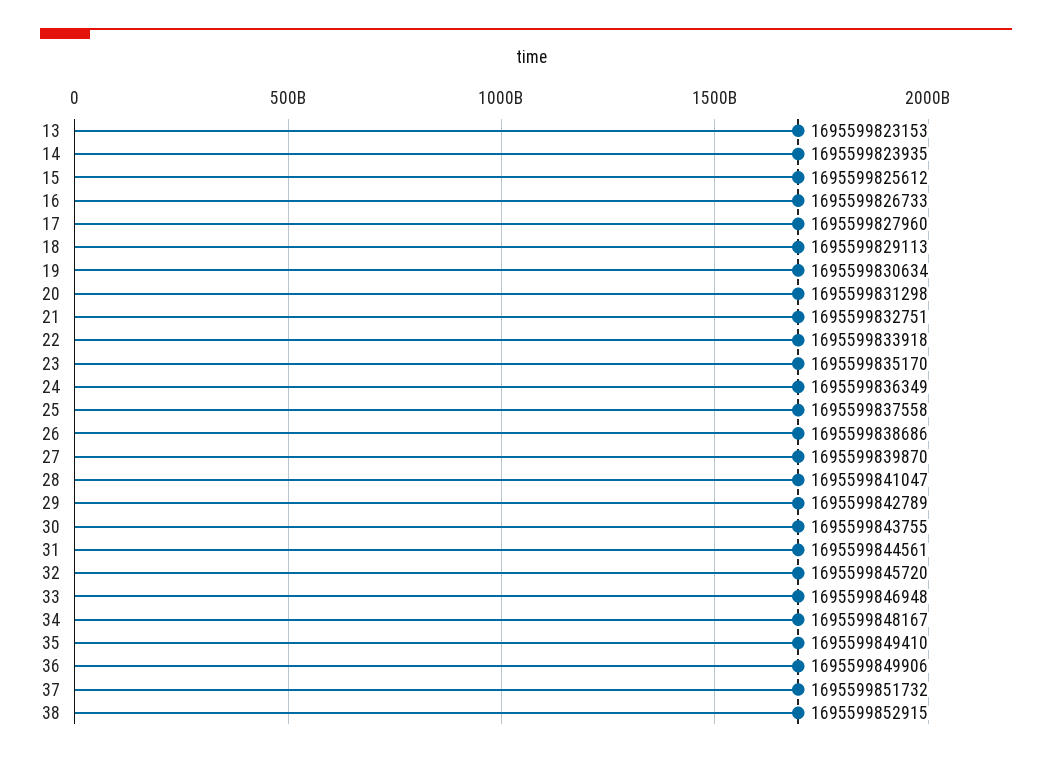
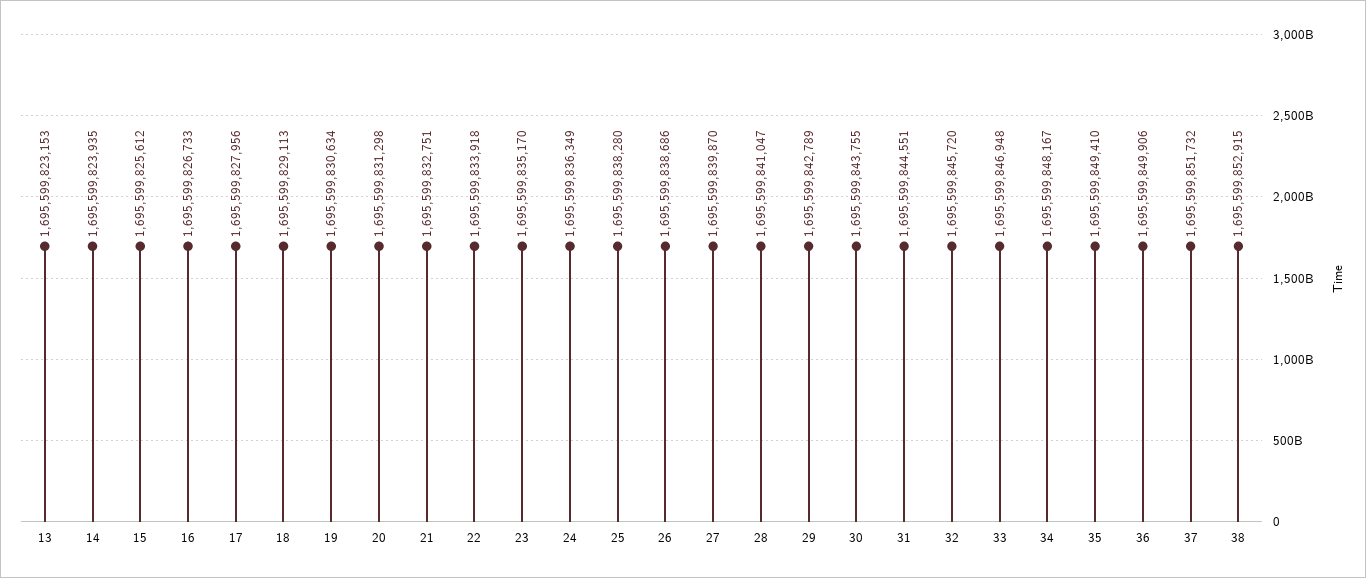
  {
    "13": 1695599823153,
    "14": 1695599823935,
    "15": 1695599825612,
    "16": 1695599826733,
-   "17": 1695599827960,
+   "17": 1695599827956,
    "18": 1695599829113,
    "19": 1695599830634,
    "20": 1695599831298,
    "21": 1695599832751,
    "22": 1695599833918,
    "23": 1695599835170,
    "24": 1695599836349,
-   "25": 1695599837558,
+   "25": 1695599838280,
    "26": 1695599838686,
    "27": 1695599839870,
    "28": 1695599841047,
    "29": 1695599842789,
    "30": 1695599843755,
-   "31": 1695599844561,
+   "31": 1695599844551,
    "32": 1695599845720,
    "33": 1695599846948,
    "34": 1695599848167,
    "35": 1695599849410,
    "36": 1695599849906,
    "37": 1695599851732,
    "38": 1695599852915
  }

